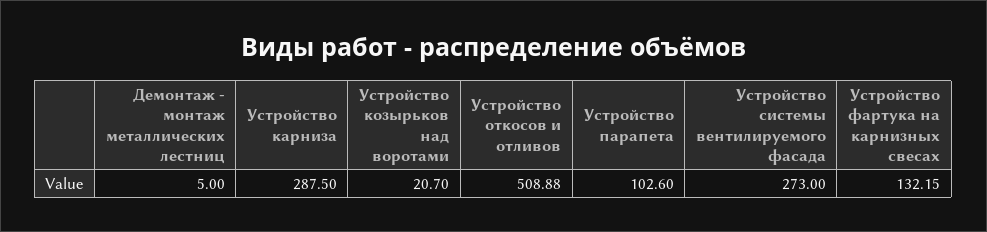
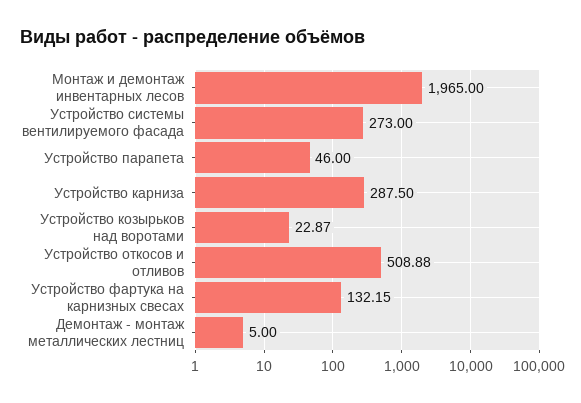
  {
    "Демонтаж - монтаж металлических лестниц": 5,
    "Устройство карниза": 287.5,
-   "Устройство козырьков над воротами": 20.7,
+   "Устройство козырьков над воротами": 22.87,
    "Устройство откосов и отливов": 508.88,
-   "Устройство парапета": 102.6,
+   "Устройство парапета": 46,
    "Устройство системы вентилируемого фасада": 273,
-   "Устройство фартука на карнизных свесах": 132.15
+   "Устройство фартука на карнизных свесах": 132.15,
+   "Монтаж и демонтаж инвентарных лесов": 1965
  }

